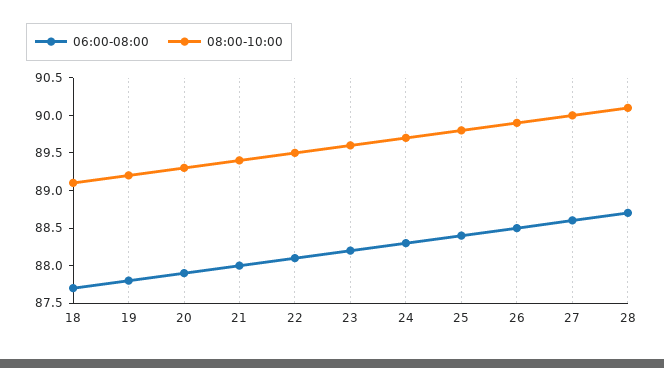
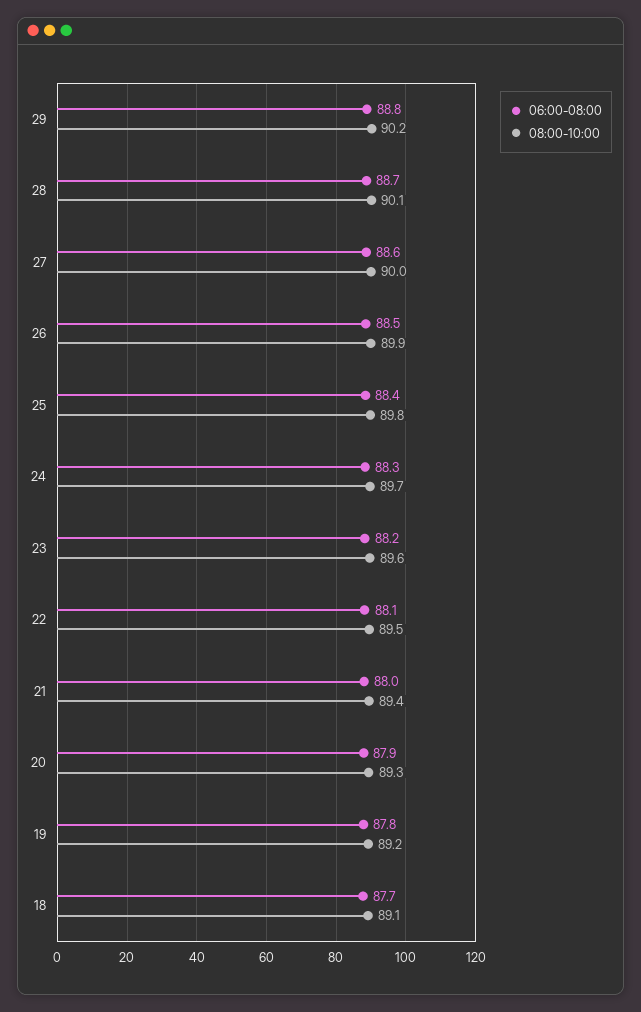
  {
    "06:00-08:00": {
      "18": 87.7,
      "19": 87.8,
      "20": 87.9,
      "21": 88,
      "22": 88.1,
      "23": 88.2,
      "24": 88.3,
      "25": 88.4,
      "26": 88.5,
      "27": 88.6,
-     "28": 88.7
+     "28": 88.7,
+     "29": 88.8
    },
    "08:00-10:00": {
      "18": 89.1,
      "19": 89.2,
      "20": 89.3,
      "21": 89.4,
      "22": 89.5,
      "23": 89.6,
      "24": 89.7,
      "25": 89.8,
      "26": 89.9,
      "27": 90,
-     "28": 90.1
+     "28": 90.1,
+     "29": 90.2
    }
  }

